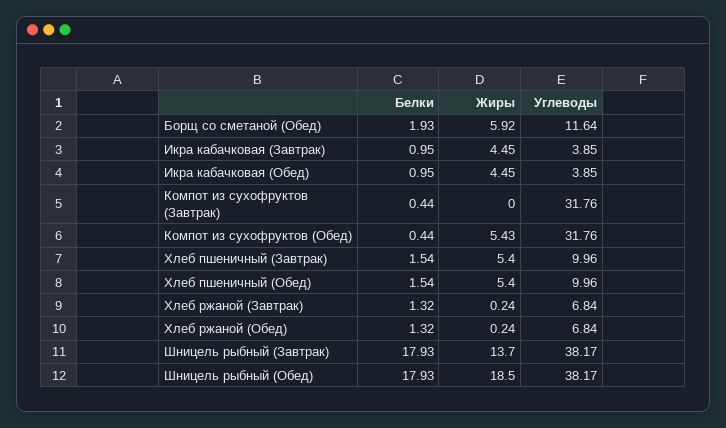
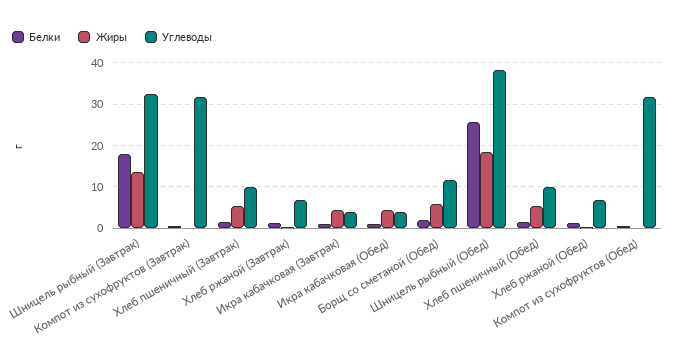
  {
    "Белки": {
      "Борщ со сметаной (Обед)": 1.93,
      "Икра кабачковая (Завтрак)": 0.95,
      "Икра кабачковая (Обед)": 0.95,
      "Компот из сухофруктов (Завтрак)": 0.44,
      "Компот из сухофруктов (Обед)": 0.44,
      "Хлеб пшеничный (Завтрак)": 1.54,
      "Хлеб пшеничный (Обед)": 1.54,
      "Хлеб ржаной (Завтрак)": 1.32,
      "Хлеб ржаной (Обед)": 1.32,
      "Шницель рыбный (Завтрак)": 17.93,
-     "Шницель рыбный (Обед)": 17.93
+     "Шницель рыбный (Обед)": 26
    },
    "Жиры": {
      "Борщ со сметаной (Обед)": 5.92,
      "Икра кабачковая (Завтрак)": 4.45,
      "Икра кабачковая (Обед)": 4.45,
      "Компот из сухофруктов (Завтрак)": 0,
-     "Компот из сухофруктов (Обед)": 5.43,
+     "Компот из сухофруктов (Обед)": 0,
      "Хлеб пшеничный (Завтрак)": 5.4,
      "Хлеб пшеничный (Обед)": 5.4,
      "Хлеб ржаной (Завтрак)": 0.24,
      "Хлеб ржаной (Обед)": 0.24,
      "Шницель рыбный (Завтрак)": 13.7,
      "Шницель рыбный (Обед)": 18.5
    },
    "Углеводы": {
      "Борщ со сметаной (Обед)": 11.64,
      "Икра кабачковая (Завтрак)": 3.85,
      "Икра кабачковая (Обед)": 3.85,
      "Компот из сухофруктов (Завтрак)": 31.76,
      "Компот из сухофруктов (Обед)": 31.76,
      "Хлеб пшеничный (Завтрак)": 9.96,
      "Хлеб пшеничный (Обед)": 9.96,
      "Хлеб ржаной (Завтрак)": 6.84,
      "Хлеб ржаной (Обед)": 6.84,
-     "Шницель рыбный (Завтрак)": 38.17,
+     "Шницель рыбный (Завтрак)": 32,
      "Шницель рыбный (Обед)": 38.17
    }
  }

